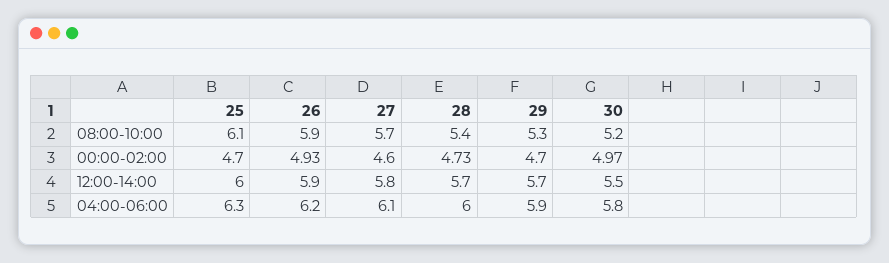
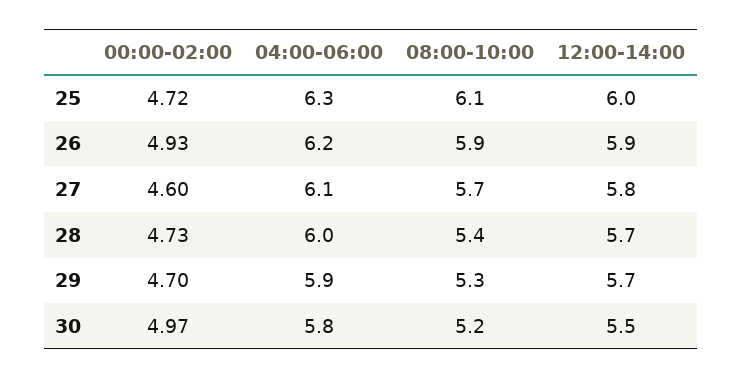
  {
    "25": {
      "08:00-10:00": 6.1,
-     "00:00-02:00": 4.7,
+     "00:00-02:00": 4.72,
      "12:00-14:00": 6,
      "04:00-06:00": 6.3
    },
    "26": {
      "08:00-10:00": 5.9,
      "00:00-02:00": 4.93,
      "12:00-14:00": 5.9,
      "04:00-06:00": 6.2
    },
    "27": {
      "08:00-10:00": 5.7,
      "00:00-02:00": 4.6,
      "12:00-14:00": 5.8,
      "04:00-06:00": 6.1
    },
    "28": {
      "08:00-10:00": 5.4,
      "00:00-02:00": 4.73,
      "12:00-14:00": 5.7,
      "04:00-06:00": 6
    },
    "29": {
      "08:00-10:00": 5.3,
      "00:00-02:00": 4.7,
      "12:00-14:00": 5.7,
      "04:00-06:00": 5.9
    },
    "30": {
      "08:00-10:00": 5.2,
      "00:00-02:00": 4.97,
      "12:00-14:00": 5.5,
      "04:00-06:00": 5.8
    }
  }

